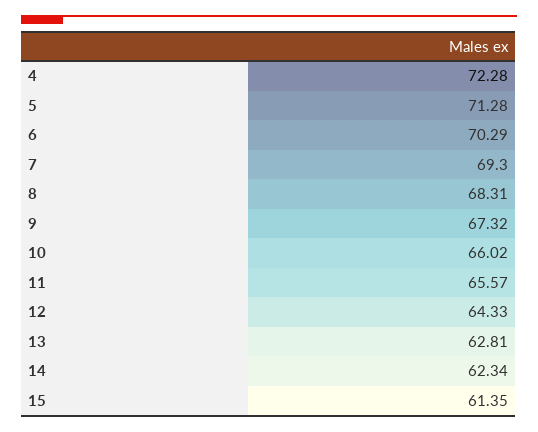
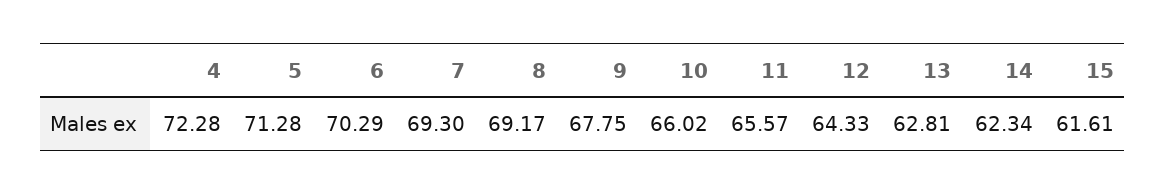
  {
    "4": 72.28,
    "5": 71.28,
    "6": 70.29,
    "7": 69.3,
-   "8": 68.31,
+   "8": 69.17,
-   "9": 67.32,
+   "9": 67.75,
    "10": 66.02,
    "11": 65.57,
    "12": 64.33,
    "13": 62.81,
    "14": 62.34,
-   "15": 61.35
+   "15": 61.61
  }

